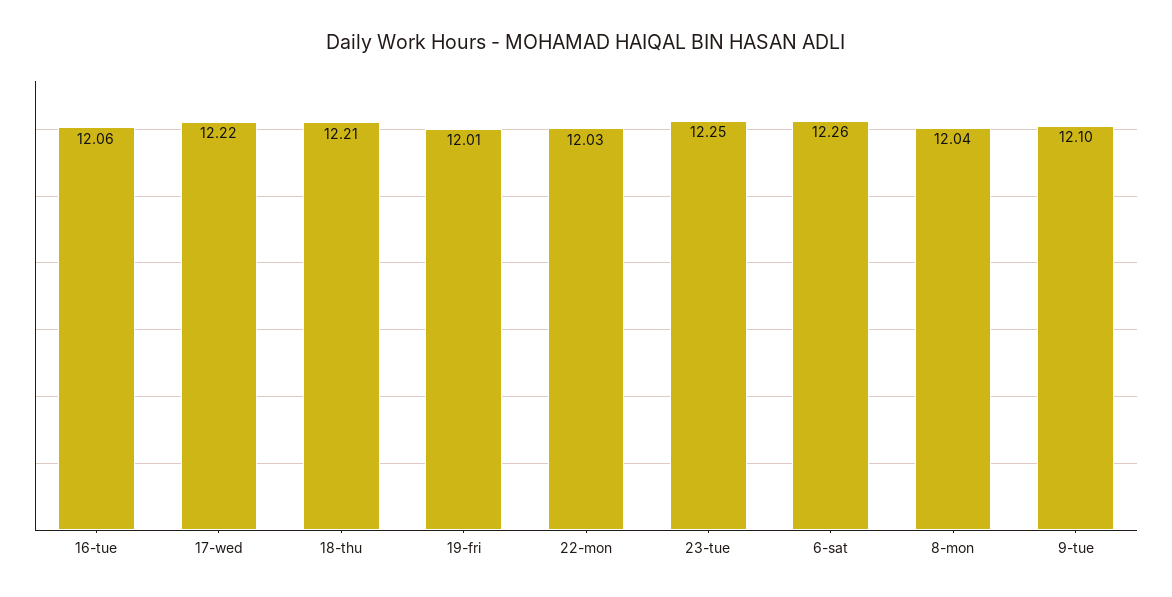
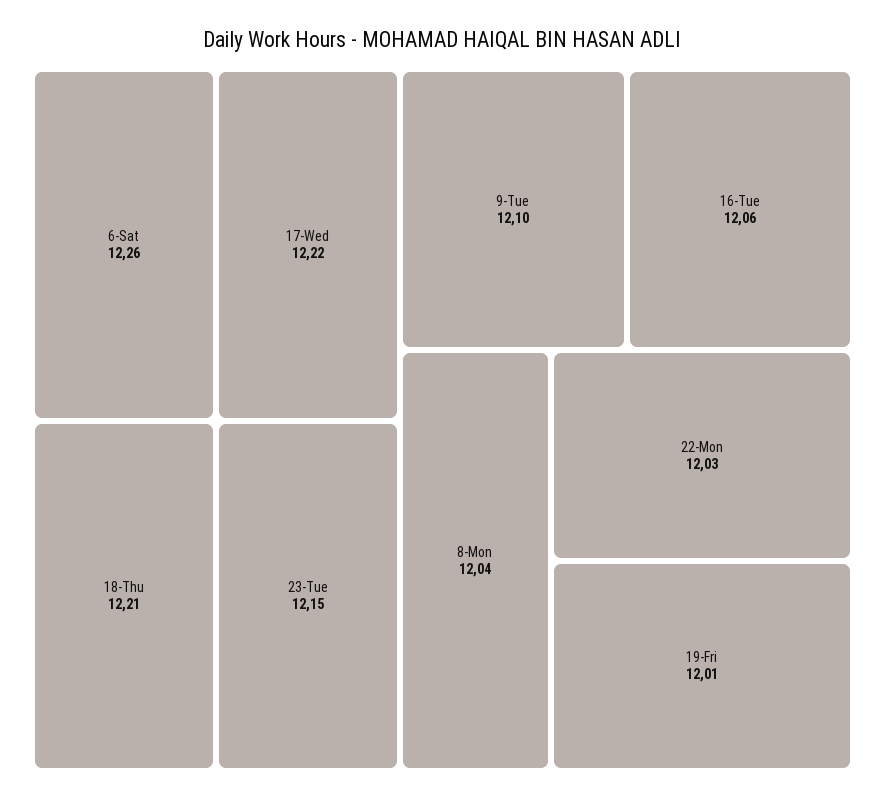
  {
    "16-tue": 12.06,
    "17-wed": 12.22,
    "18-thu": 12.21,
    "19-fri": 12.01,
    "22-mon": 12.03,
-   "23-tue": 12.25,
+   "23-tue": 12.15,
    "6-sat": 12.26,
    "8-mon": 12.04,
    "9-tue": 12.1
  }

